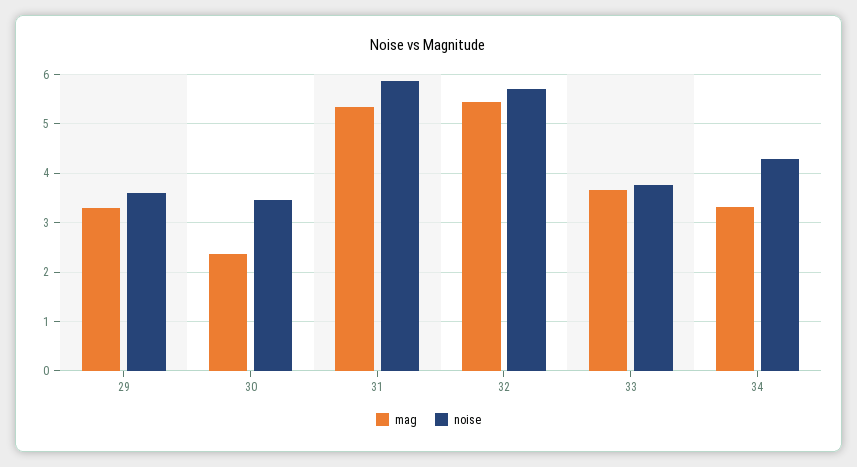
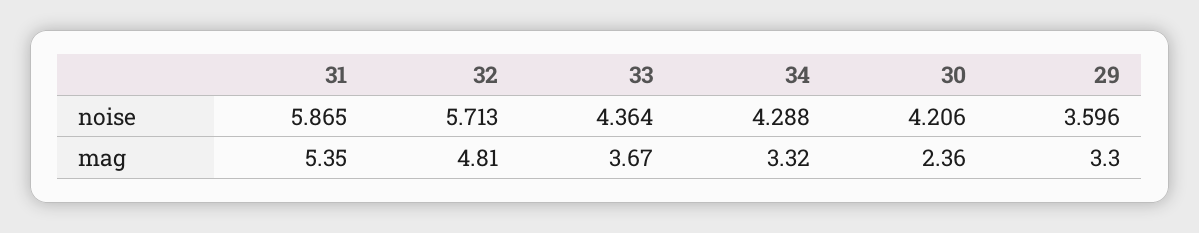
  {
    "mag": {
      "29": 3.3,
      "30": 2.36,
      "31": 5.35,
-     "32": 5.4,
+     "32": 4.81,
      "33": 3.67,
      "34": 3.32
    },
    "noise": {
      "29": 3.596,
-     "30": 3.4,
+     "30": 4.206,
      "31": 5.865,
      "32": 5.713,
-     "33": 3.8,
+     "33": 4.364,
      "34": 4.288
    }
  }

